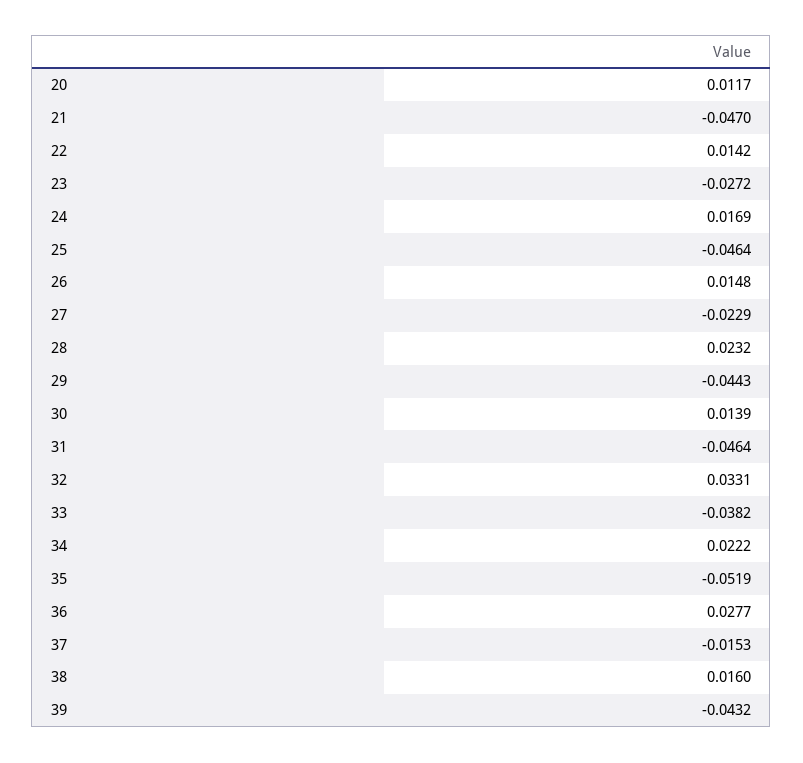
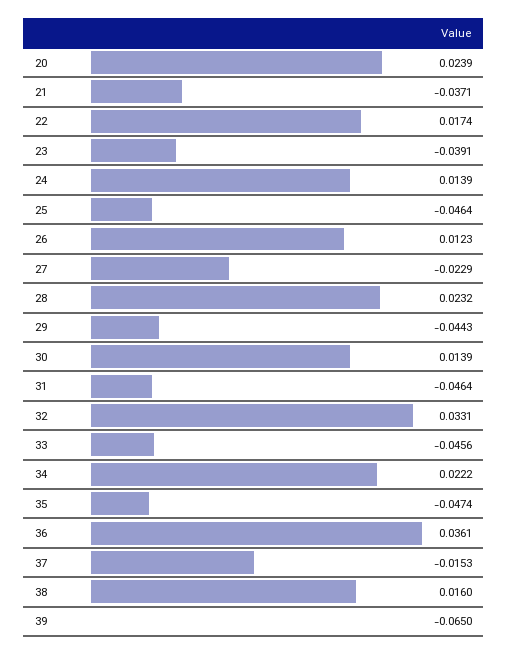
  {
-   "20": 0.0117,
+   "20": 0.0239,
-   "21": -0.047,
+   "21": -0.0371,
-   "22": 0.0142,
+   "22": 0.0174,
-   "23": -0.0272,
+   "23": -0.0391,
-   "24": 0.0169,
+   "24": 0.0139,
    "25": -0.0464,
-   "26": 0.0148,
+   "26": 0.0123,
    "27": -0.0229,
    "28": 0.0232,
    "29": -0.0443,
    "30": 0.0139,
    "31": -0.0464,
    "32": 0.0331,
-   "33": -0.0382,
+   "33": -0.0456,
    "34": 0.0222,
-   "35": -0.0519,
+   "35": -0.0474,
-   "36": 0.0277,
+   "36": 0.0361,
    "37": -0.0153,
    "38": 0.016,
-   "39": -0.0432
+   "39": -0.065
  }

